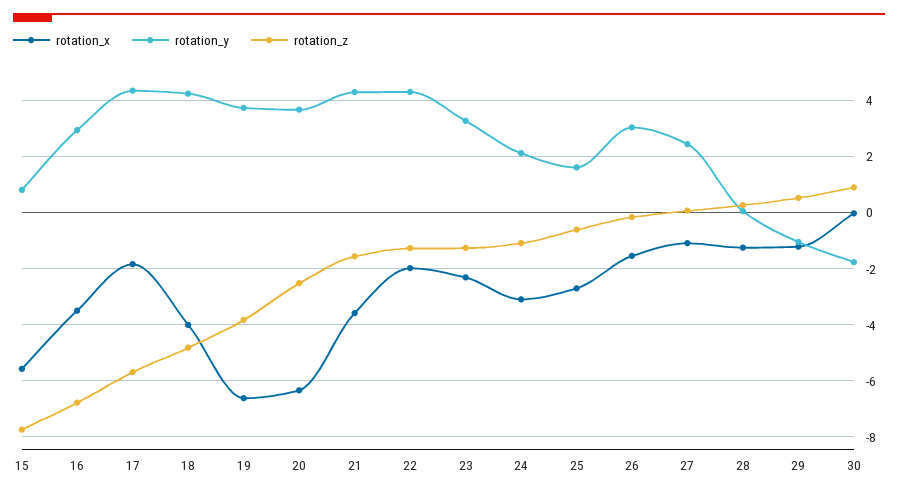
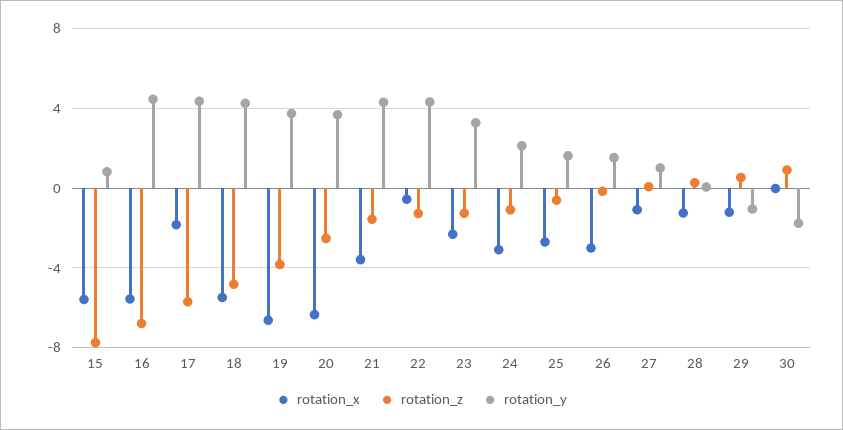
  {
    "rotation_x": {
      "15": -5.5,
-     "16": -3.5,
+     "16": -5.5,
      "17": -1.75,
-     "18": -4,
+     "18": -5.5,
      "19": -6.5,
      "20": -6.25,
      "21": -3.5,
-     "22": -2,
+     "22": -0.5,
      "23": -2.25,
      "24": -3,
      "25": -2.75,
-     "26": -1.5,
+     "26": -3,
      "27": -1,
      "28": -1.25,
      "29": -1.25,
      "30": 0
    },
    "rotation_y": {
      "15": 0.75,
-     "16": 3,
+     "16": 4.5,
      "17": 4.25,
      "18": 4.25,
      "19": 3.75,
      "20": 3.75,
      "21": 4.25,
      "22": 4.25,
      "23": 3.25,
      "24": 2,
      "25": 1.5,
-     "26": 3,
+     "26": 1.5,
-     "27": 2.5,
+     "27": 1,
      "28": 0,
      "29": -1,
      "30": -1.75
    },
    "rotation_z": {
      "15": -7.75,
      "16": -6.75,
      "17": -5.75,
      "18": -4.75,
      "19": -3.75,
      "20": -2.5,
      "21": -1.5,
      "22": -1.25,
      "23": -1.25,
      "24": -1,
      "25": -0.5,
      "26": -0.25,
      "27": 0,
      "28": 0.25,
      "29": 0.5,
      "30": 1
    }
  }

